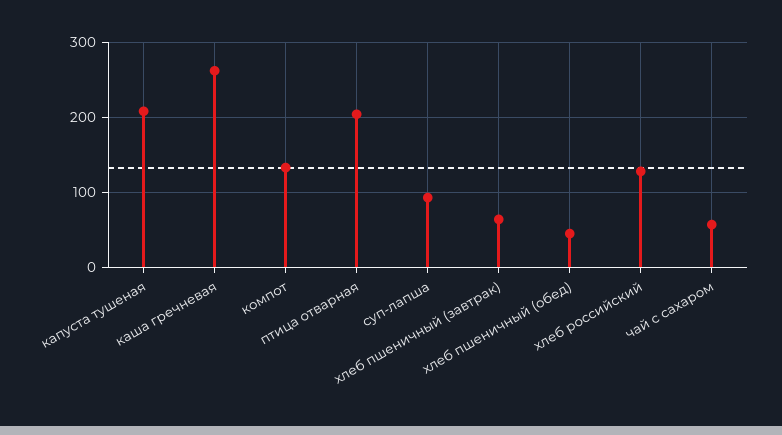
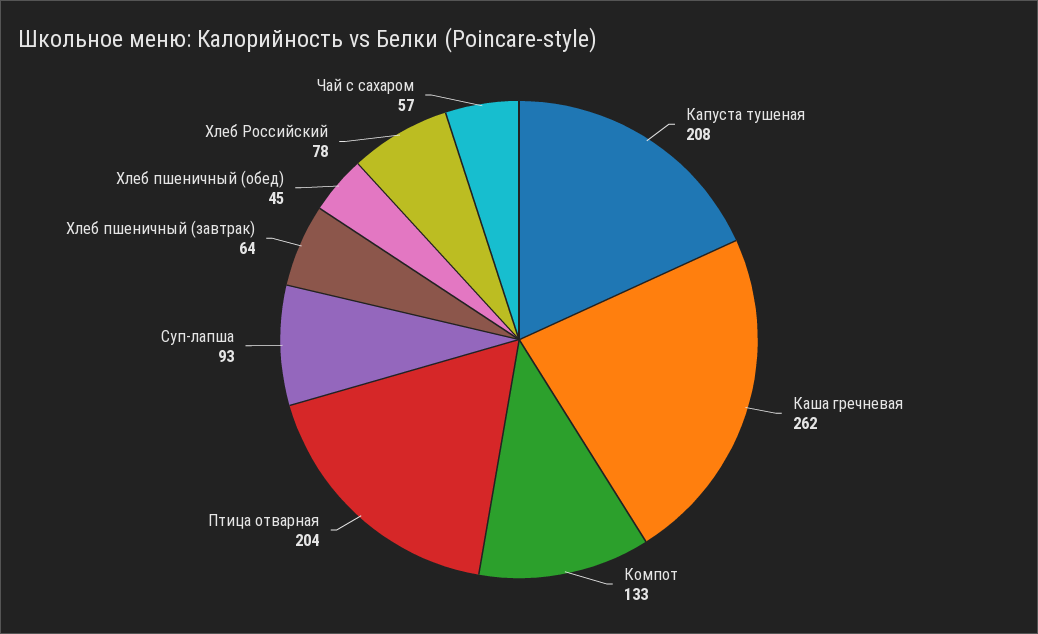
  {
    "капуста тушеная": 208,
    "каша гречневая": 262,
    "компот": 133,
    "птица отварная": 204,
    "суп-лапша": 93,
    "хлеб пшеничный (завтрак)": 64,
    "хлеб пшеничный (обед)": 45,
-   "хлеб российский": 130,
+   "хлеб российский": 78,
    "чай с сахаром": 57
  }

